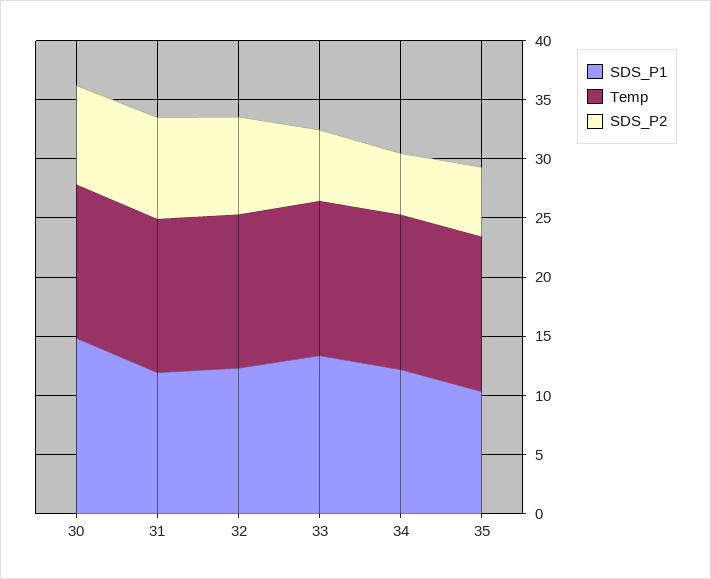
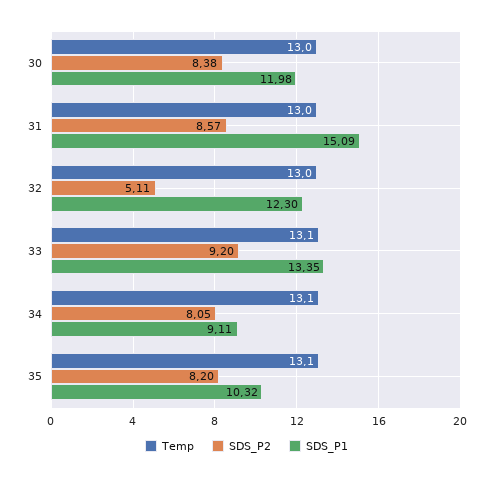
  {
    "SDS_P1": {
-     "30": 15,
+     "30": 11.98,
-     "31": 12,
+     "31": 15.09,
      "32": 12.3,
      "33": 13.35,
-     "34": 12,
+     "34": 9.11,
      "35": 10.32
    },
    "Temp": {
      "30": 13,
      "31": 13,
      "32": 13,
      "33": 13.1,
      "34": 13.1,
      "35": 13.1
    },
    "SDS_P2": {
      "30": 8.38,
      "31": 8.57,
-     "32": 8,
+     "32": 5.11,
-     "33": 6,
+     "33": 9.2,
-     "34": 5,
+     "34": 8.05,
-     "35": 6
+     "35": 8.2
    }
  }

